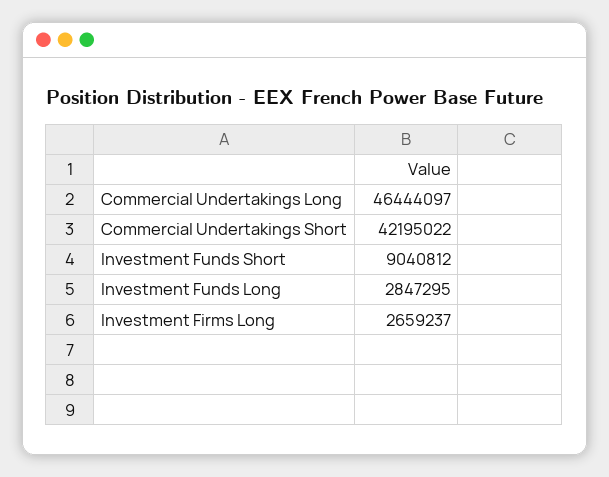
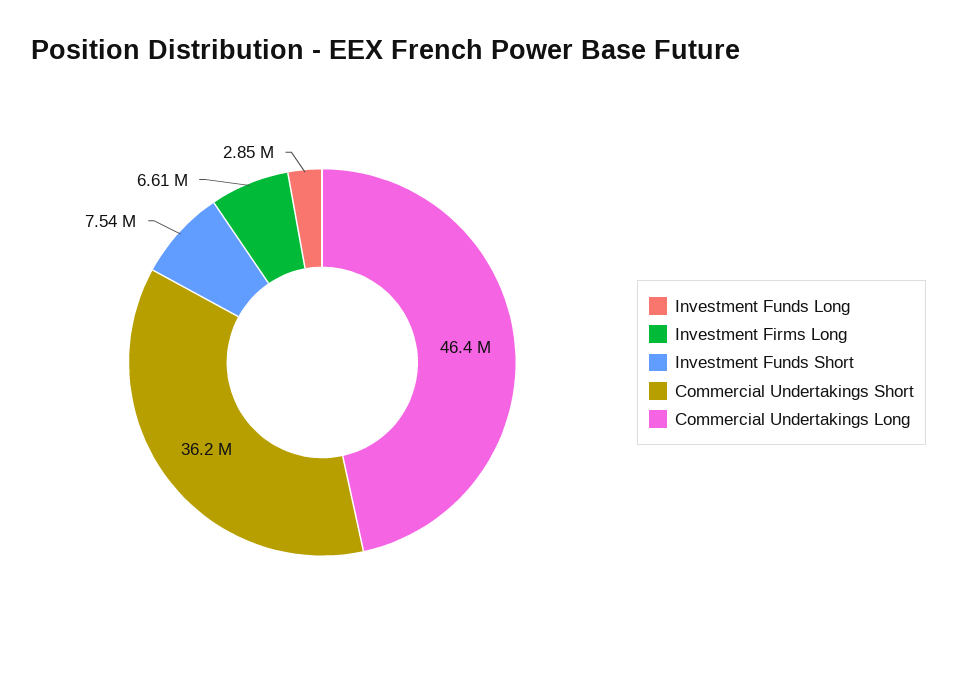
  {
    "Commercial Undertakings Long": 46444097,
-   "Commercial Undertakings Short": 42195022,
+   "Commercial Undertakings Short": 36200000,
-   "Investment Funds Short": 9040812,
+   "Investment Funds Short": 7540000,
    "Investment Funds Long": 2847295,
-   "Investment Firms Long": 2659237
+   "Investment Firms Long": 6610000
  }

